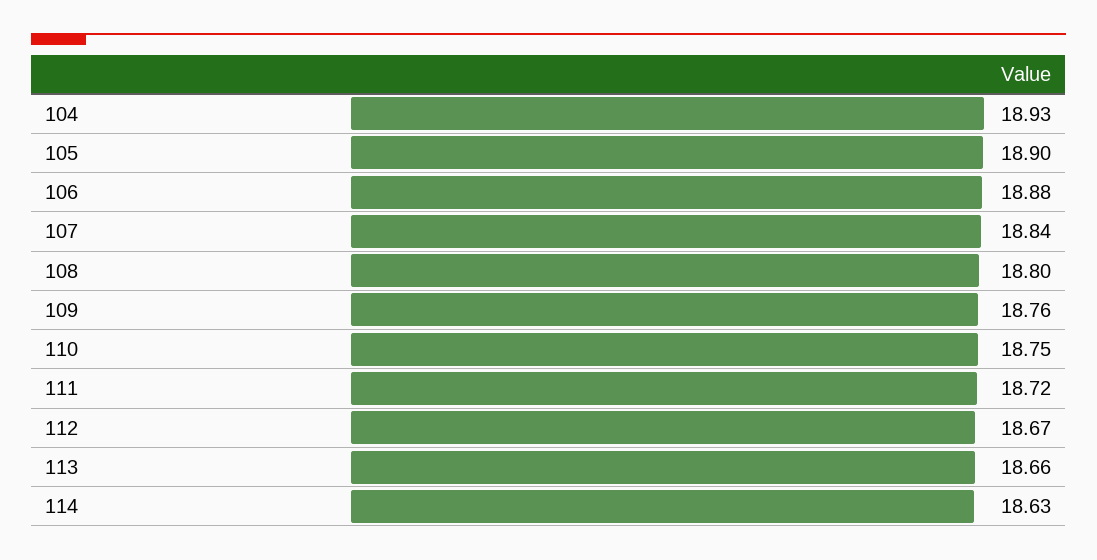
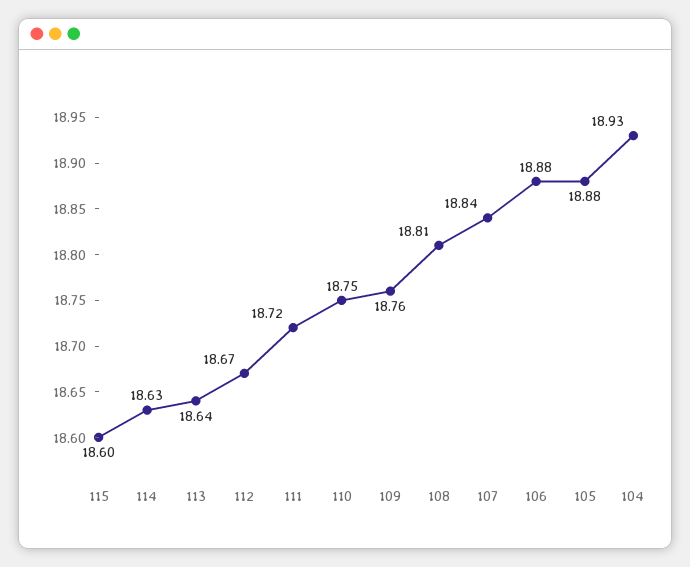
  {
    "104": 18.93,
-   "105": 18.9,
+   "105": 18.88,
    "106": 18.88,
    "107": 18.84,
-   "108": 18.8,
+   "108": 18.81,
    "109": 18.76,
    "110": 18.75,
    "111": 18.72,
    "112": 18.67,
-   "113": 18.66,
+   "113": 18.64,
-   "114": 18.63
+   "114": 18.63,
+   "115": 18.6
  }

